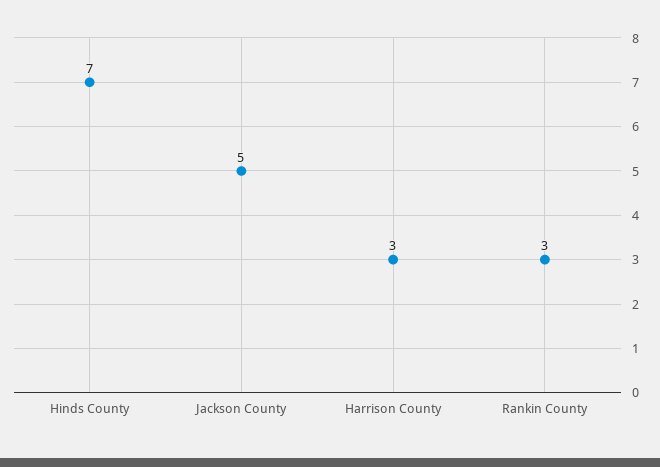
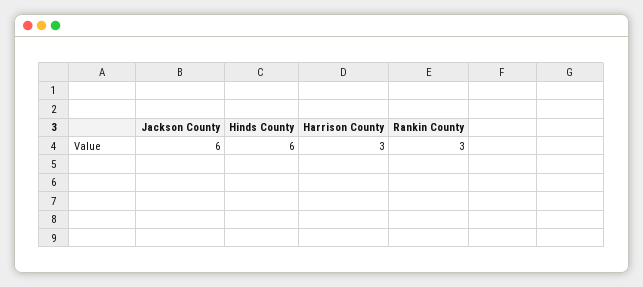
  {
-   "Hinds County": 7,
+   "Hinds County": 6,
-   "Jackson County": 5,
+   "Jackson County": 6,
    "Harrison County": 3,
    "Rankin County": 3
  }

